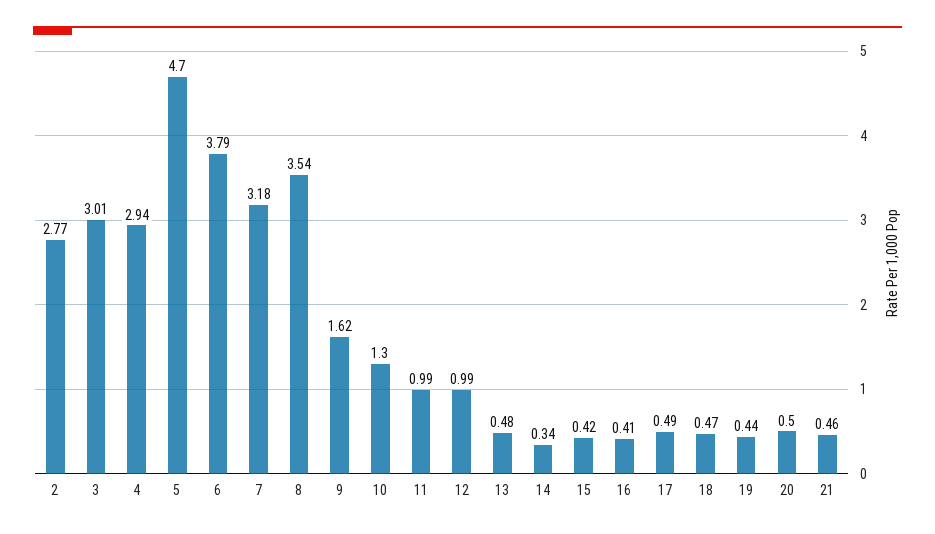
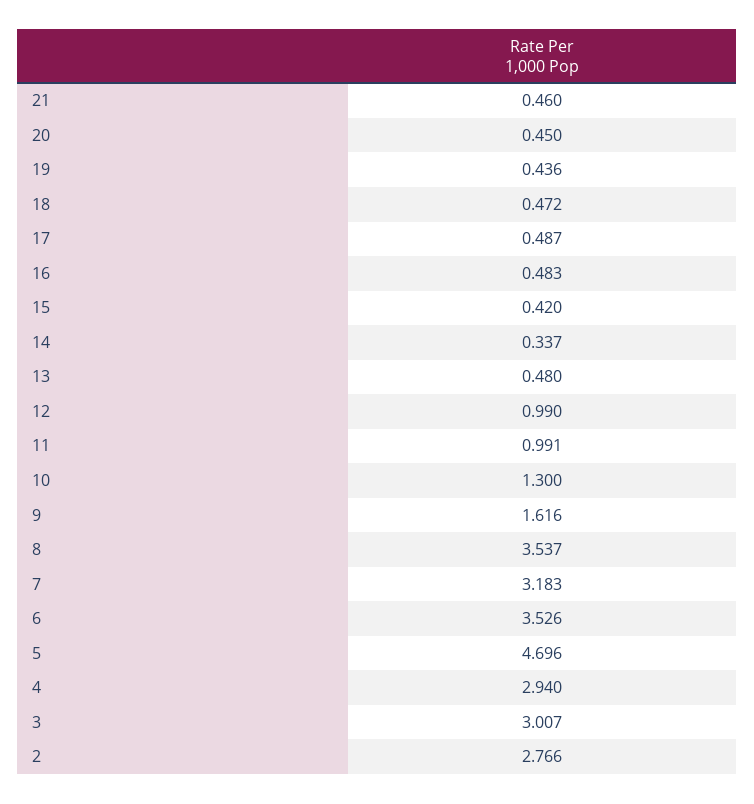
  {
    "2": 2.766,
    "3": 3.007,
    "4": 2.94,
    "5": 4.696,
-   "6": 3.79,
+   "6": 3.526,
    "7": 3.183,
    "8": 3.537,
    "9": 1.616,
    "10": 1.3,
    "11": 0.991,
    "12": 0.99,
    "13": 0.48,
    "14": 0.337,
    "15": 0.42,
-   "16": 0.41,
+   "16": 0.483,
    "17": 0.487,
    "18": 0.472,
    "19": 0.436,
-   "20": 0.5,
+   "20": 0.45,
    "21": 0.46
  }

